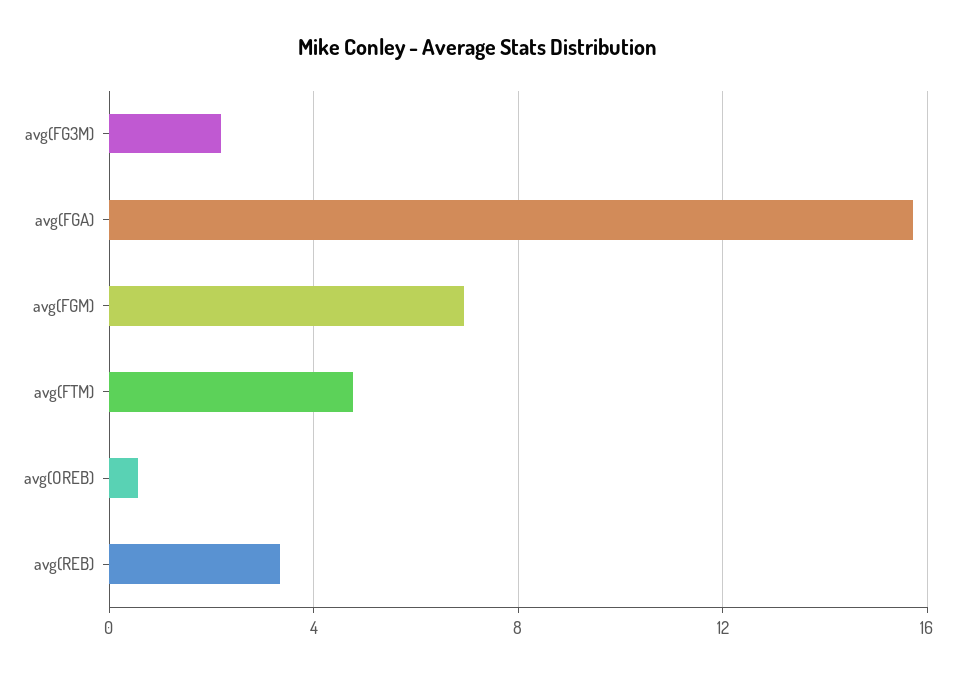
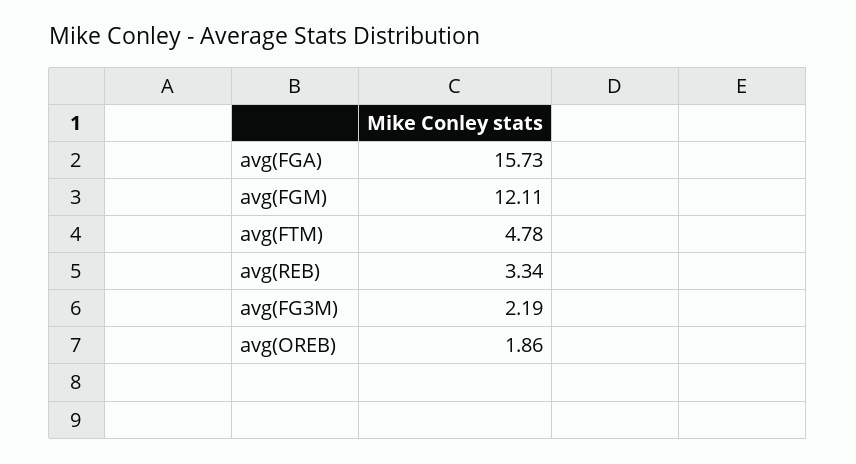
  {
    "avg(FG3M)": 2.19,
    "avg(FGA)": 15.73,
-   "avg(FGM)": 7,
+   "avg(FGM)": 12.11,
    "avg(FTM)": 4.78,
-   "avg(OREB)": 0.5,
+   "avg(OREB)": 1.86,
    "avg(REB)": 3.34
  }

